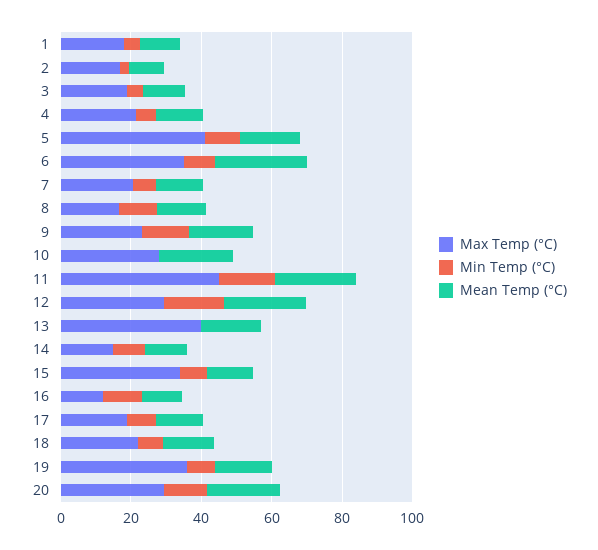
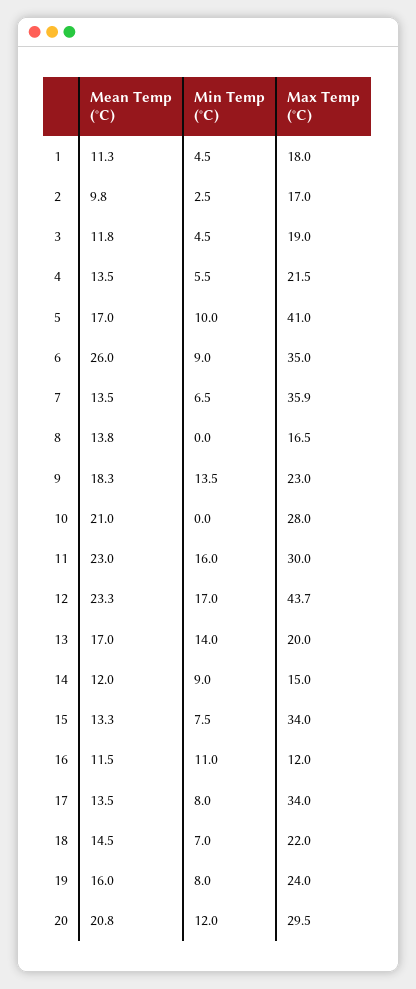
  {
    "Max Temp (°C)": {
      "1": 18,
      "2": 17,
      "3": 19,
      "4": 21.5,
      "5": 41,
      "6": 35,
-     "7": 20,
+     "7": 35.9,
      "8": 16.5,
      "9": 23,
      "10": 28,
-     "11": 45,
+     "11": 30,
-     "12": 30,
+     "12": 43.7,
-     "13": 40,
+     "13": 20,
      "14": 15,
      "15": 34,
      "16": 12,
-     "17": 20,
+     "17": 34,
      "18": 22,
-     "19": 35,
+     "19": 24,
      "20": 29.5
    },
    "Min Temp (°C)": {
      "1": 4.5,
      "2": 2.5,
      "3": 4.5,
      "4": 5.5,
      "5": 10,
      "6": 9,
      "7": 6.5,
-     "8": 10,
+     "8": 0,
      "9": 13.5,
      "10": 0,
      "11": 16,
      "12": 17,
-     "13": 0,
+     "13": 14,
      "14": 9,
      "15": 7.5,
      "16": 11,
      "17": 8,
      "18": 7,
      "19": 8,
      "20": 12
    },
    "Mean Temp (°C)": {
      "1": 11.3,
      "2": 9.8,
      "3": 11.8,
      "4": 13.5,
      "5": 17,
      "6": 26,
      "7": 13.5,
      "8": 13.8,
      "9": 18.3,
      "10": 21,
      "11": 23,
      "12": 23.3,
      "13": 17,
      "14": 12,
      "15": 13.3,
      "16": 11.5,
      "17": 13.5,
      "18": 14.5,
      "19": 16,
      "20": 20.8
    }
  }

